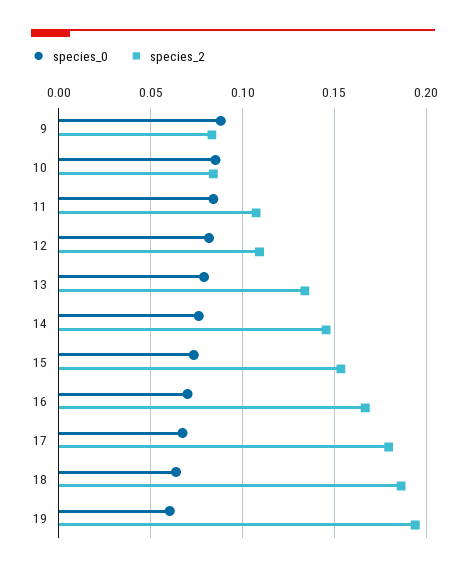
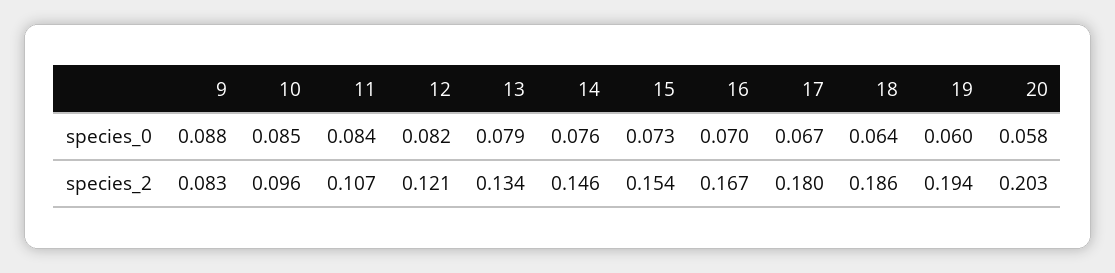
  {
    "species_0": {
      "9": 0.088,
      "10": 0.085,
      "11": 0.084,
      "12": 0.082,
      "13": 0.079,
      "14": 0.076,
      "15": 0.073,
      "16": 0.07,
      "17": 0.067,
      "18": 0.064,
-     "19": 0.06
+     "19": 0.06,
+     "20": 0.058
    },
    "species_2": {
      "9": 0.083,
-     "10": 0.085,
+     "10": 0.096,
      "11": 0.107,
-     "12": 0.11,
+     "12": 0.121,
      "13": 0.134,
      "14": 0.146,
      "15": 0.154,
      "16": 0.167,
      "17": 0.18,
      "18": 0.186,
-     "19": 0.194
+     "19": 0.194,
+     "20": 0.203
    }
  }

